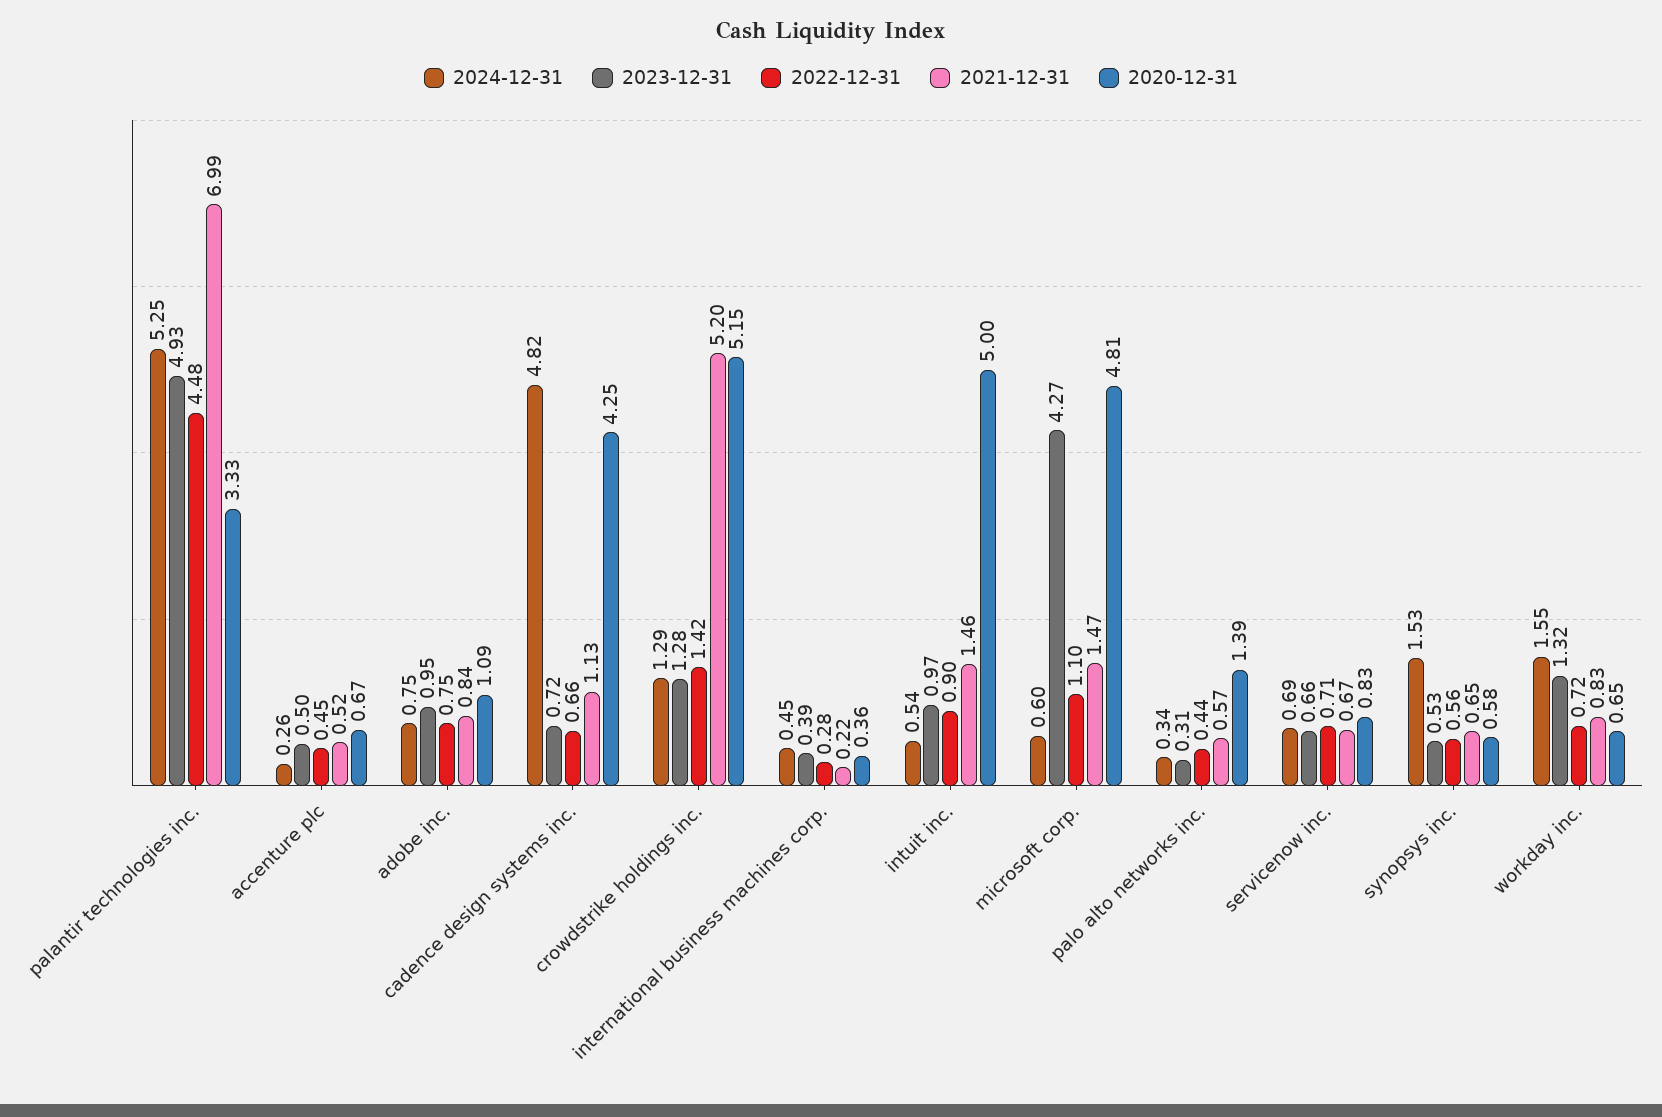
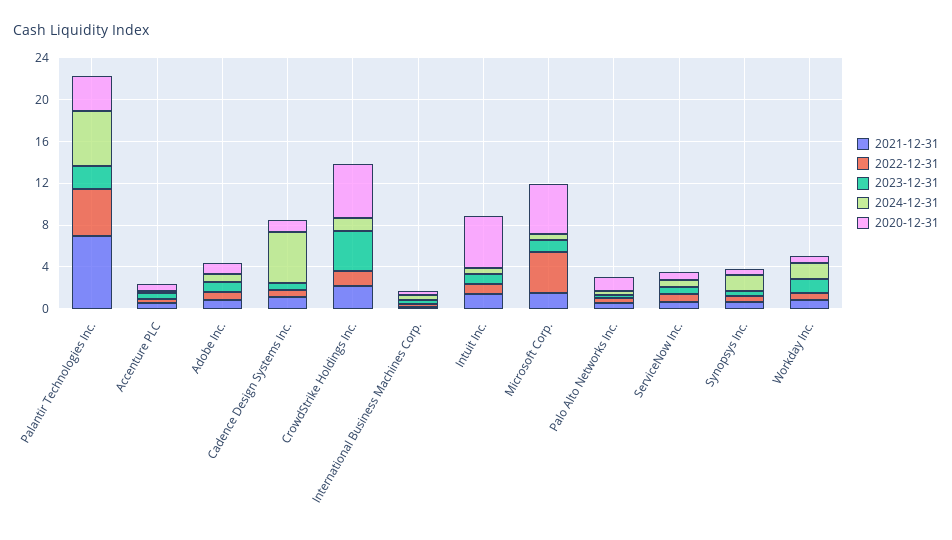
  {
    "2024-12-31": {
      "palantir technologies inc.": 5.25,
      "accenture plc": 0.26,
      "adobe inc.": 0.75,
      "cadence design systems inc.": 4.82,
      "crowdstrike holdings inc.": 1.29,
      "international business machines corp.": 0.45,
      "intuit inc.": 0.54,
      "microsoft corp.": 0.6,
      "palo alto networks inc.": 0.34,
      "servicenow inc.": 0.69,
      "synopsys inc.": 1.53,
      "workday inc.": 1.55
    },
    "2023-12-31": {
-     "palantir technologies inc.": 4.93,
+     "palantir technologies inc.": 2,
      "accenture plc": 0.5,
      "adobe inc.": 0.95,
      "cadence design systems inc.": 0.72,
-     "crowdstrike holdings inc.": 1.28,
+     "crowdstrike holdings inc.": 4,
      "international business machines corp.": 0.39,
      "intuit inc.": 0.97,
-     "microsoft corp.": 4.27,
+     "microsoft corp.": 1,
      "palo alto networks inc.": 0.31,
      "servicenow inc.": 0.66,
      "synopsys inc.": 0.53,
      "workday inc.": 1.32
    },
    "2022-12-31": {
      "palantir technologies inc.": 4.48,
      "accenture plc": 0.45,
      "adobe inc.": 0.75,
      "cadence design systems inc.": 0.66,
      "crowdstrike holdings inc.": 1.42,
      "international business machines corp.": 0.28,
      "intuit inc.": 0.9,
-     "microsoft corp.": 1.1,
+     "microsoft corp.": 4,
      "palo alto networks inc.": 0.44,
      "servicenow inc.": 0.71,
      "synopsys inc.": 0.56,
      "workday inc.": 0.72
    },
    "2021-12-31": {
      "palantir technologies inc.": 6.99,
      "accenture plc": 0.52,
      "adobe inc.": 0.84,
      "cadence design systems inc.": 1.13,
-     "crowdstrike holdings inc.": 5.2,
+     "crowdstrike holdings inc.": 2,
      "international business machines corp.": 0.22,
      "intuit inc.": 1.46,
      "microsoft corp.": 1.47,
      "palo alto networks inc.": 0.57,
      "servicenow inc.": 0.67,
      "synopsys inc.": 0.65,
      "workday inc.": 0.83
    },
    "2020-12-31": {
      "palantir technologies inc.": 3.33,
      "accenture plc": 0.67,
      "adobe inc.": 1.09,
-     "cadence design systems inc.": 4.25,
+     "cadence design systems inc.": 1,
      "crowdstrike holdings inc.": 5.15,
      "international business machines corp.": 0.36,
      "intuit inc.": 5,
      "microsoft corp.": 4.81,
      "palo alto networks inc.": 1.39,
      "servicenow inc.": 0.83,
      "synopsys inc.": 0.58,
      "workday inc.": 0.65
    }
  }

